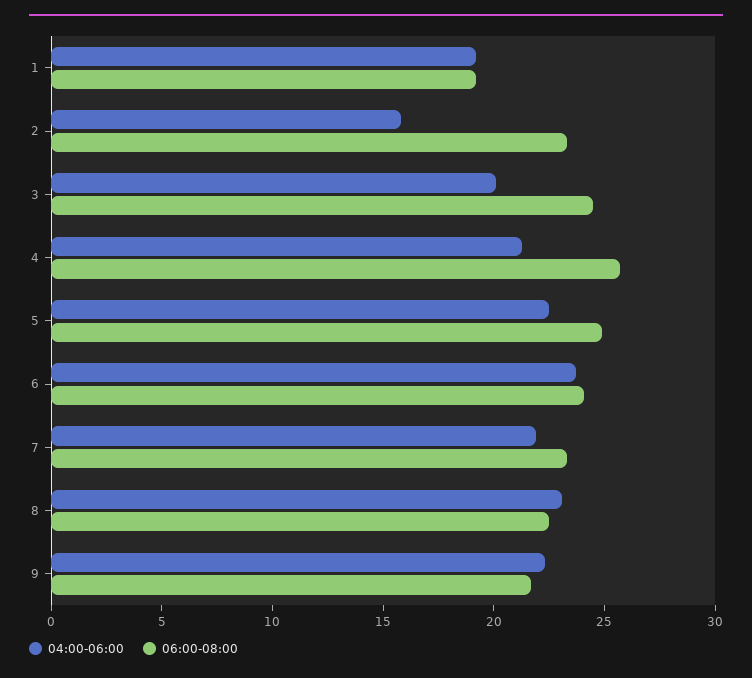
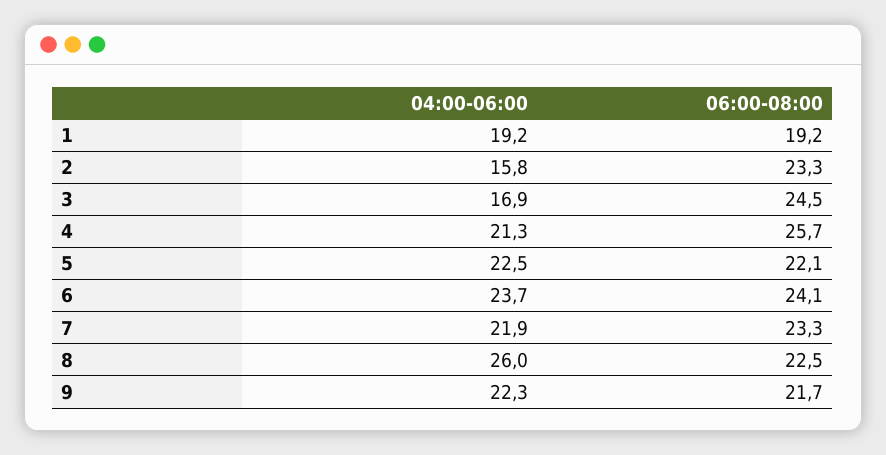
  {
    "04:00-06:00": {
      "1": 19.2,
      "2": 15.8,
-     "3": 20,
+     "3": 16.9,
      "4": 21.3,
      "5": 22.5,
      "6": 23.7,
      "7": 21.9,
-     "8": 23,
+     "8": 26,
      "9": 22.3
    },
    "06:00-08:00": {
      "1": 19.2,
      "2": 23.3,
      "3": 24.5,
      "4": 25.7,
-     "5": 25,
+     "5": 22.1,
      "6": 24.1,
      "7": 23.3,
      "8": 22.5,
      "9": 21.7
    }
  }

